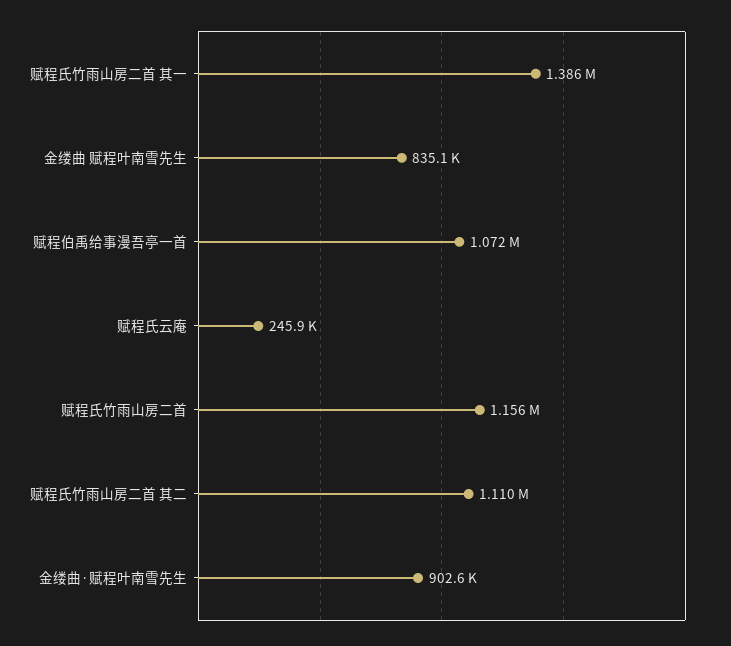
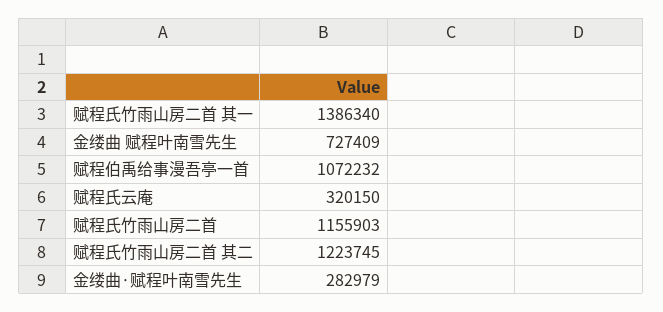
  {
    "赋程氏竹雨山房二首 其一": 1386340,
-   "金缕曲 赋程叶南雪先生": 835100,
+   "金缕曲 赋程叶南雪先生": 727409,
    "赋程伯禹给事漫吾亭一首": 1072232,
-   "赋程氏云庵": 245900,
+   "赋程氏云庵": 320150,
    "赋程氏竹雨山房二首": 1155903,
-   "赋程氏竹雨山房二首 其二": 1110000,
+   "赋程氏竹雨山房二首 其二": 1223745,
-   "金缕曲·赋程叶南雪先生": 902600
+   "金缕曲·赋程叶南雪先生": 282979
  }

